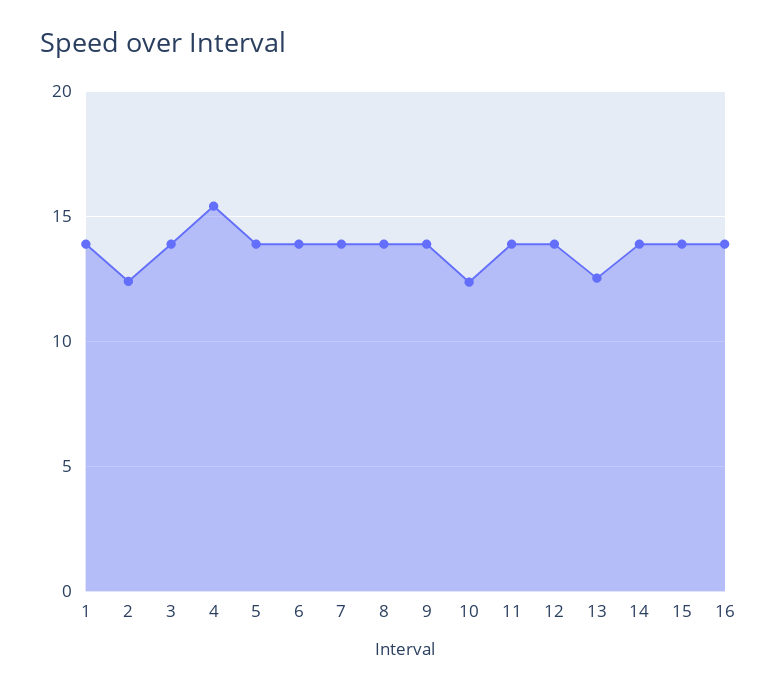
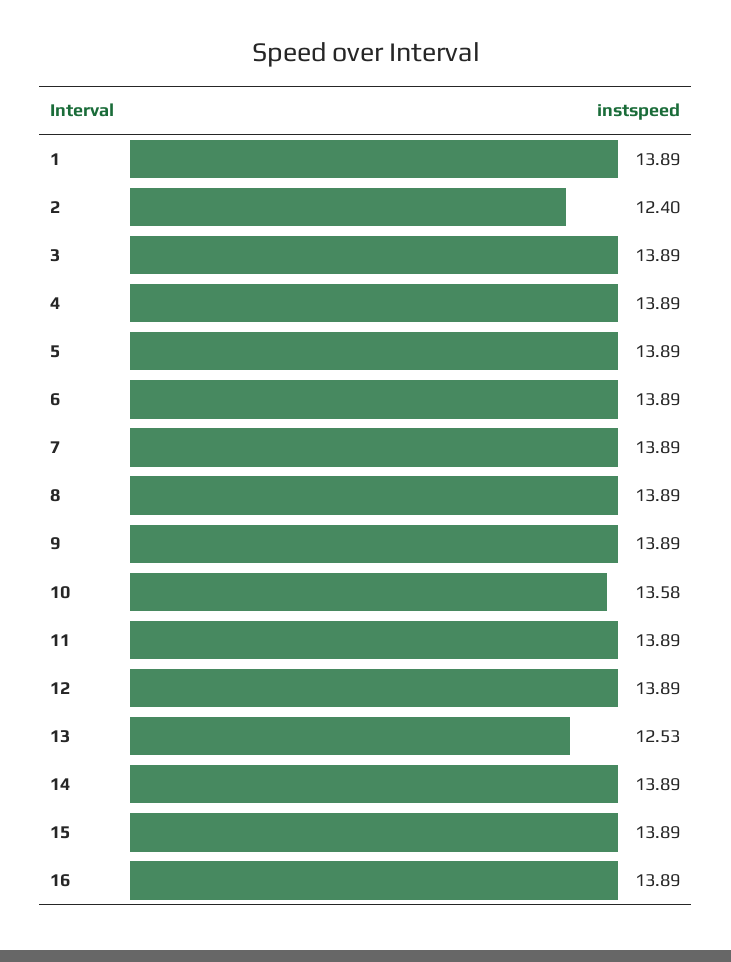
  {
    "1": 13.89,
    "2": 12.4,
    "3": 13.89,
-   "4": 15.5,
+   "4": 13.89,
    "5": 13.89,
    "6": 13.89,
    "7": 13.89,
    "8": 13.89,
    "9": 13.89,
-   "10": 12.5,
+   "10": 13.58,
    "11": 13.89,
    "12": 13.89,
    "13": 12.53,
    "14": 13.89,
    "15": 13.89,
    "16": 13.89
  }

